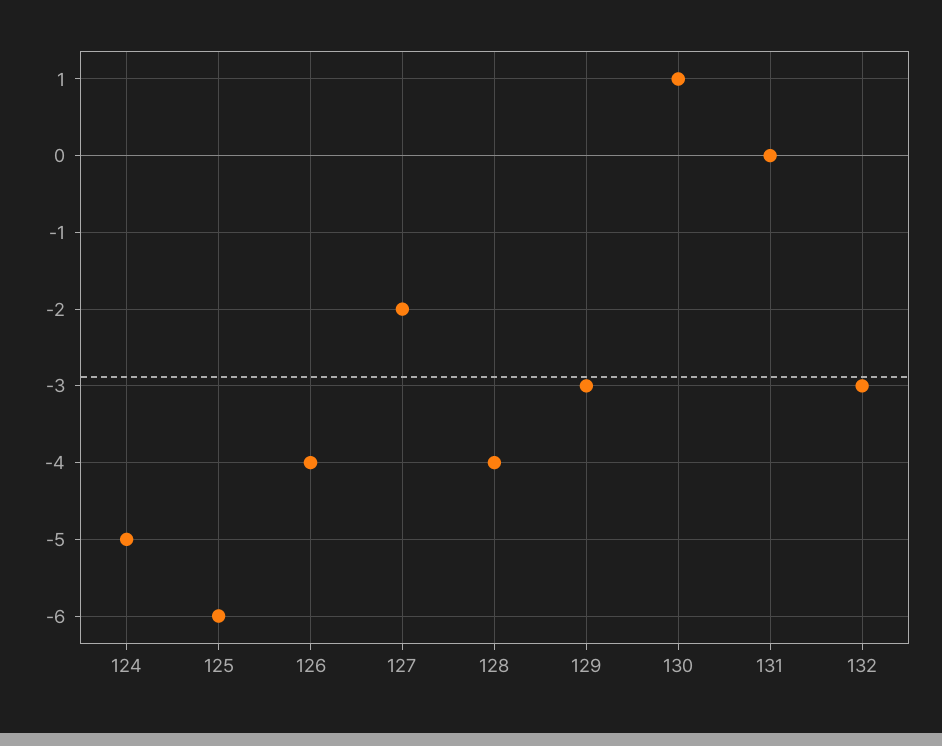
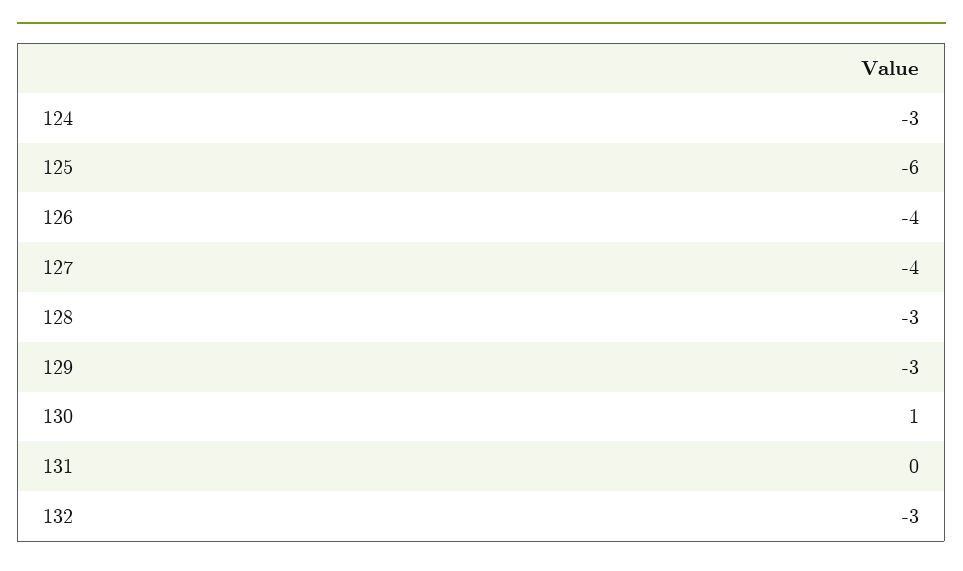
  {
-   "124": -5,
+   "124": -3,
    "125": -6,
    "126": -4,
-   "127": -2,
+   "127": -4,
-   "128": -4,
+   "128": -3,
    "129": -3,
    "130": 1,
    "131": 0,
    "132": -3
  }

